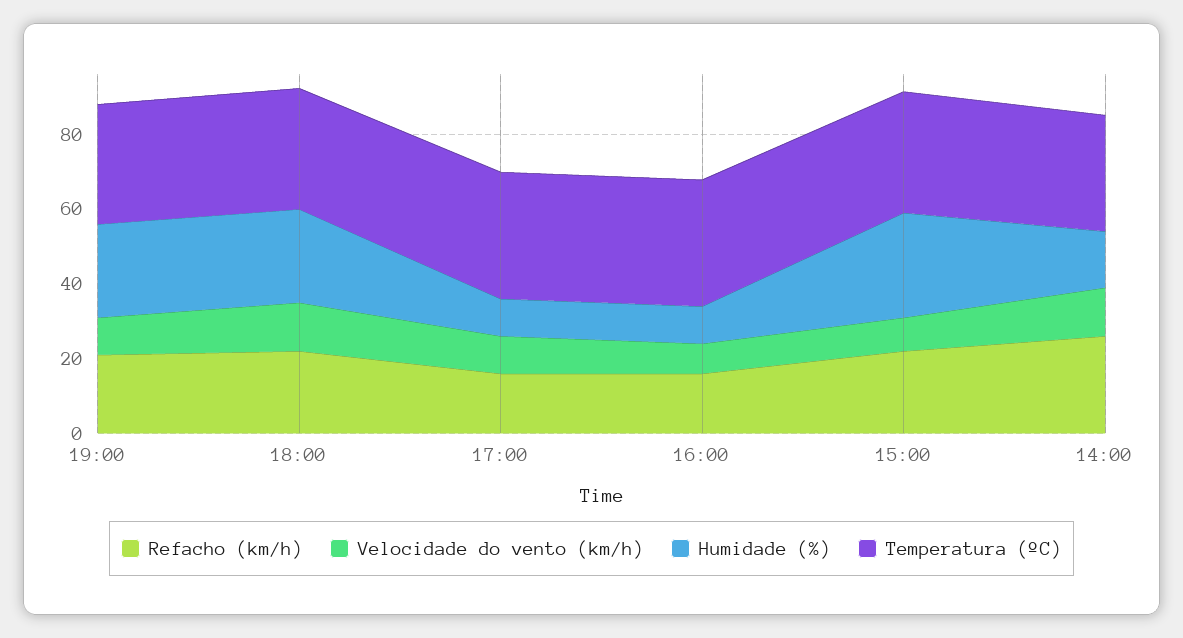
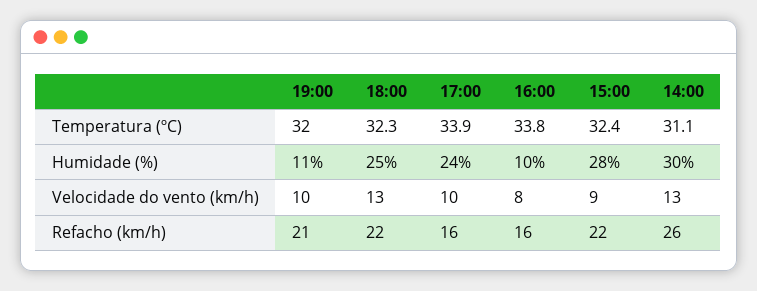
  {
    "Refacho (km/h)": {
      "19:00": 21,
      "18:00": 22,
      "17:00": 16,
      "16:00": 16,
      "15:00": 22,
      "14:00": 26
    },
    "Velocidade do vento (km/h)": {
      "19:00": 10,
      "18:00": 13,
      "17:00": 10,
      "16:00": 8,
      "15:00": 9,
      "14:00": 13
    },
    "Humidade (%)": {
-     "19:00": 25,
+     "19:00": 11,
      "18:00": 25,
-     "17:00": 10,
+     "17:00": 24,
      "16:00": 10,
      "15:00": 28,
-     "14:00": 15
+     "14:00": 30
    },
    "Temperatura (ºC)": {
      "19:00": 32,
      "18:00": 32.3,
      "17:00": 33.9,
      "16:00": 33.8,
      "15:00": 32.4,
      "14:00": 31.1
    }
  }

